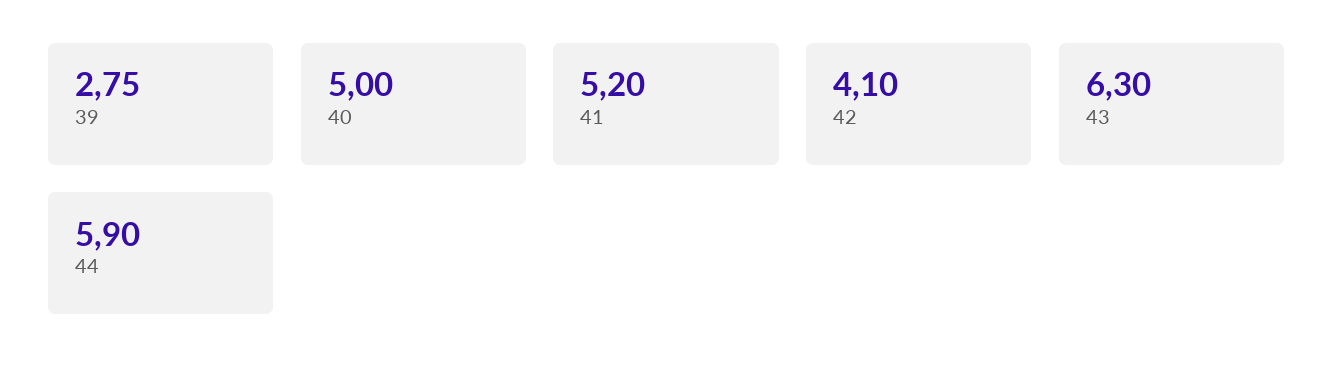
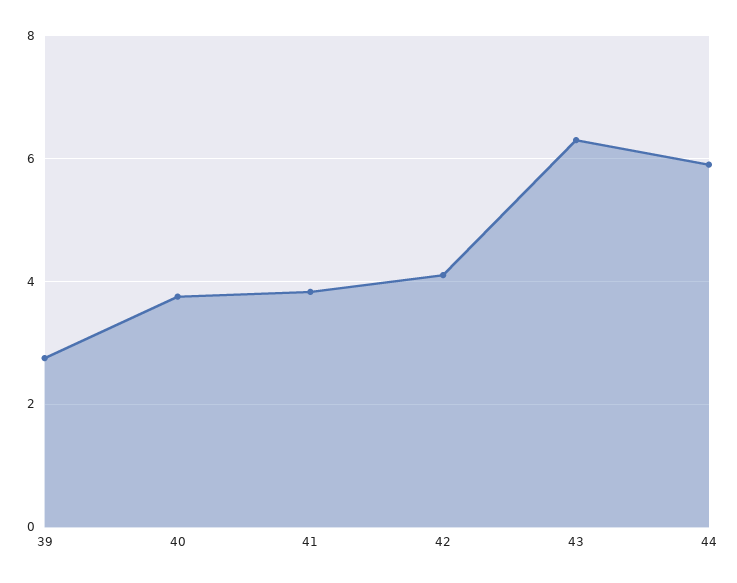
  {
    "39": 2.75,
-   "40": 5,
+   "40": 3.8,
-   "41": 5.2,
+   "41": 3.8,
    "42": 4.1,
    "43": 6.3,
    "44": 5.9
  }

